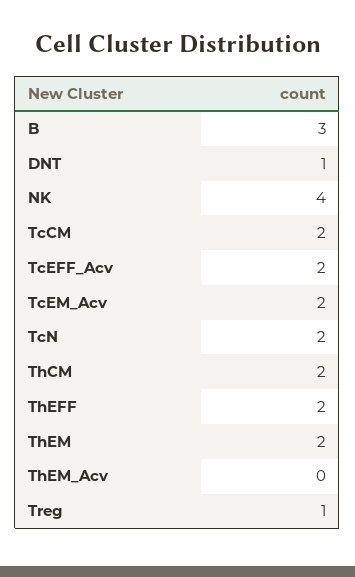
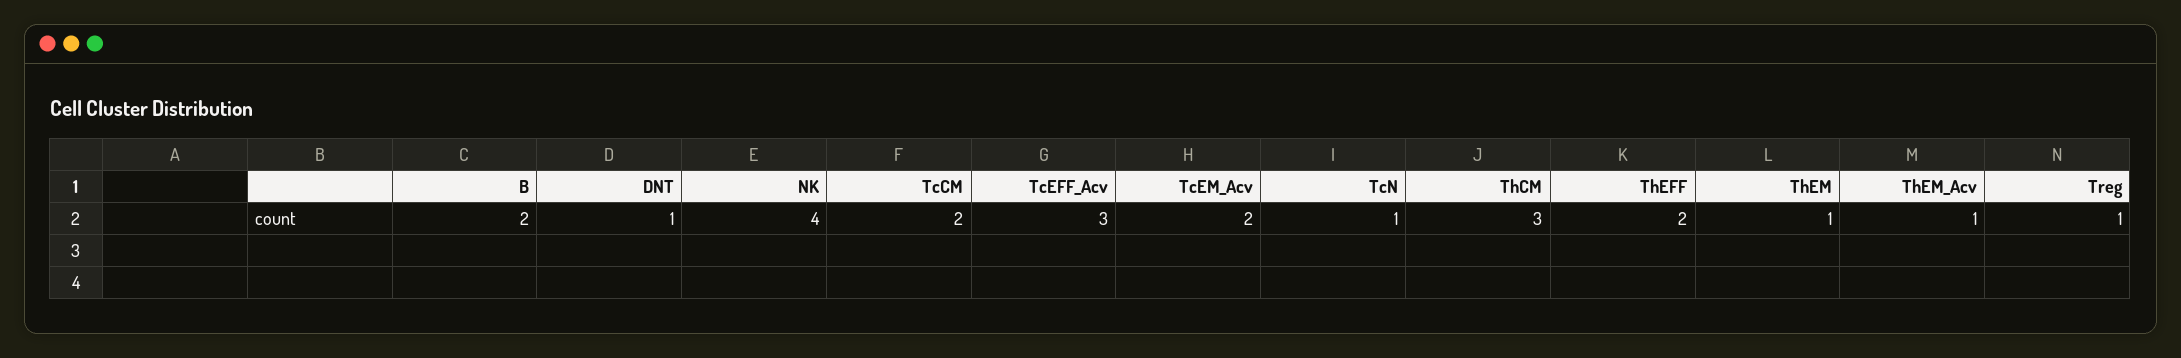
  {
-   "B": 3,
+   "B": 2,
    "DNT": 1,
    "NK": 4,
    "TcCM": 2,
-   "TcEFF_Acv": 2,
+   "TcEFF_Acv": 3,
    "TcEM_Acv": 2,
-   "TcN": 2,
+   "TcN": 1,
-   "ThCM": 2,
+   "ThCM": 3,
    "ThEFF": 2,
-   "ThEM": 2,
+   "ThEM": 1,
-   "ThEM_Acv": 0,
+   "ThEM_Acv": 1,
    "Treg": 1
  }

